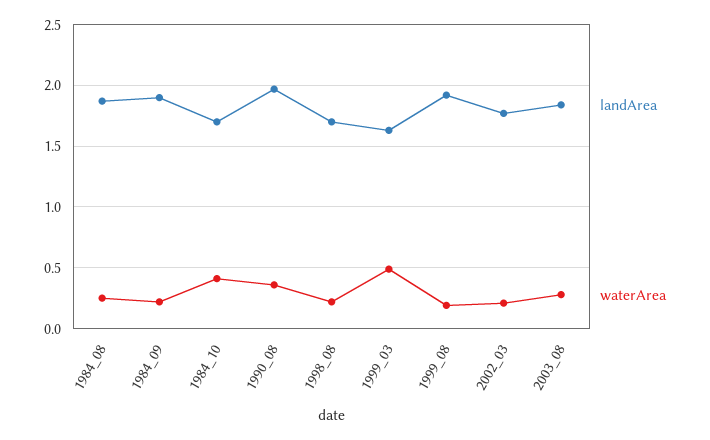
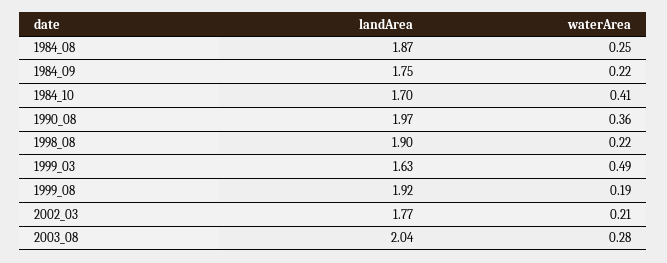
  {
    "landArea": {
      "1984_08": 1.87,
-     "1984_09": 1.9,
+     "1984_09": 1.75,
      "1984_10": 1.7,
      "1990_08": 1.97,
-     "1998_08": 1.7,
+     "1998_08": 1.9,
      "1999_03": 1.63,
      "1999_08": 1.92,
      "2002_03": 1.77,
-     "2003_08": 1.85
+     "2003_08": 2.04
    },
    "waterArea": {
      "1984_08": 0.25,
      "1984_09": 0.22,
      "1984_10": 0.41,
      "1990_08": 0.36,
      "1998_08": 0.22,
      "1999_03": 0.49,
      "1999_08": 0.19,
      "2002_03": 0.21,
      "2003_08": 0.28
    }
  }

